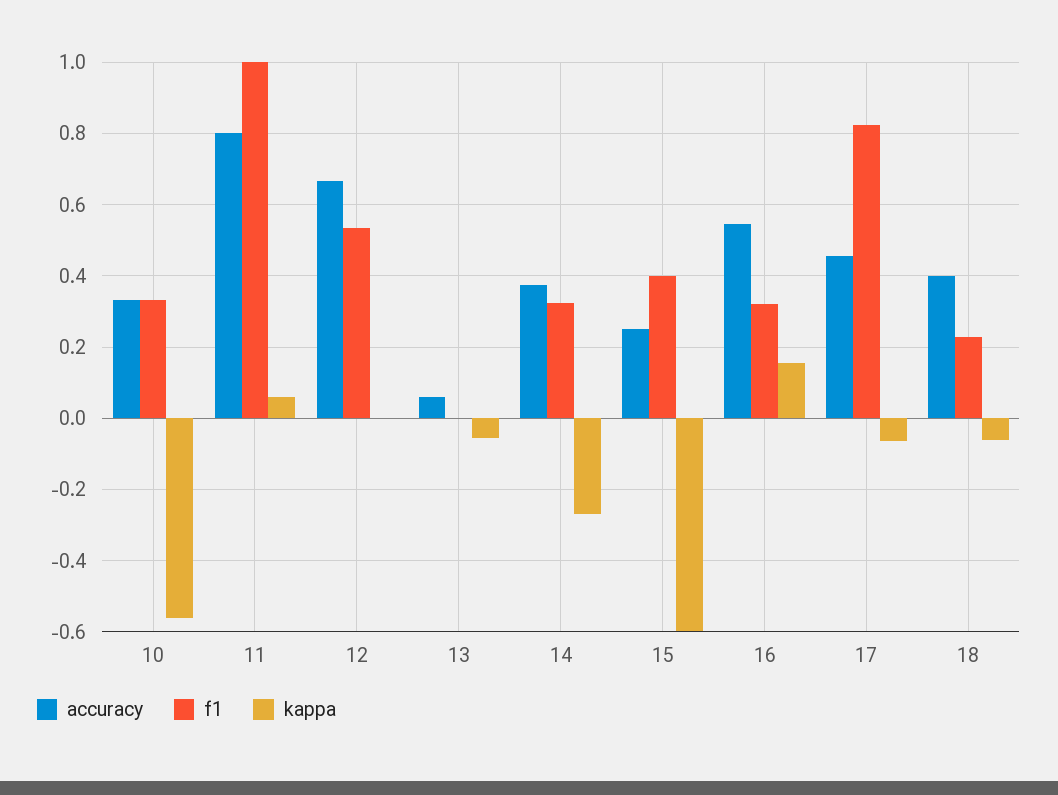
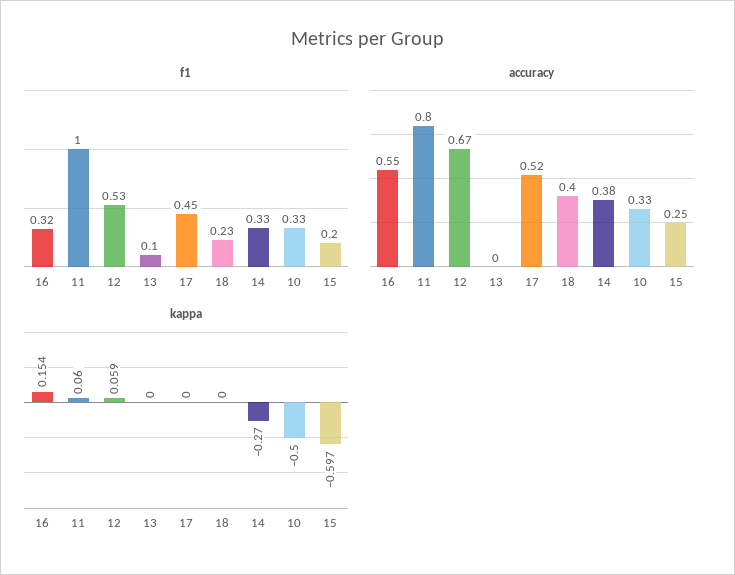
  {
    "accuracy": {
      "10": 0.33,
      "11": 0.8,
      "12": 0.67,
-     "13": 0.06,
+     "13": 0,
      "14": 0.38,
      "15": 0.25,
      "16": 0.55,
-     "17": 0.46,
+     "17": 0.52,
      "18": 0.4
    },
    "f1": {
      "10": 0.33,
      "11": 1,
      "12": 0.53,
-     "13": 0,
+     "13": 0.1,
      "14": 0.33,
-     "15": 0.4,
+     "15": 0.2,
      "16": 0.32,
-     "17": 0.82,
+     "17": 0.45,
      "18": 0.23
    },
    "kappa": {
-     "10": -0.56,
+     "10": -0.5,
      "11": 0.06,
-     "12": 0,
+     "12": 0.059,
-     "13": -0.06,
+     "13": 0,
      "14": -0.27,
      "15": -0.597,
      "16": 0.154,
-     "17": -0.06,
+     "17": 0,
-     "18": -0.06
+     "18": 0
    }
  }

